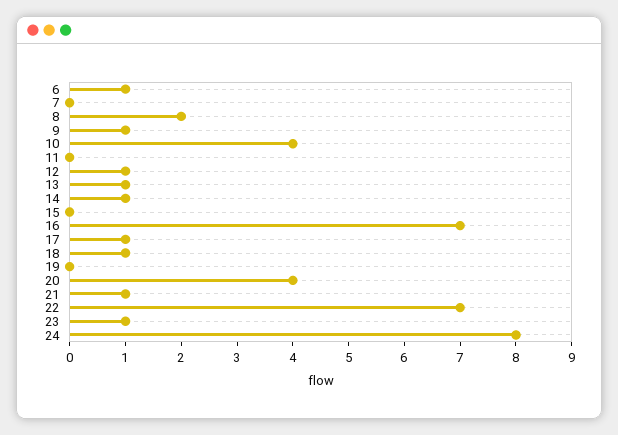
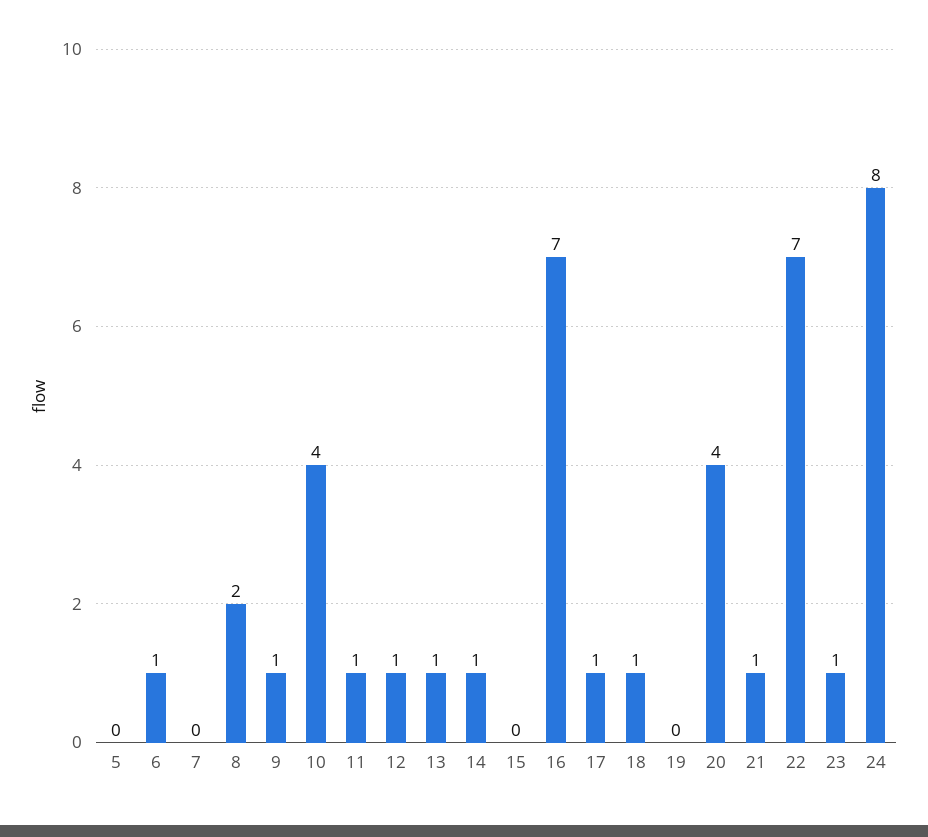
  {
    "6": 1,
    "7": 0,
    "8": 2,
    "9": 1,
    "10": 4,
-   "11": 0,
+   "11": 1,
    "12": 1,
    "13": 1,
    "14": 1,
    "15": 0,
    "16": 7,
    "17": 1,
    "18": 1,
    "19": 0,
    "20": 4,
    "21": 1,
    "22": 7,
    "23": 1,
-   "24": 8
+   "24": 8,
+   "5": 0
  }

